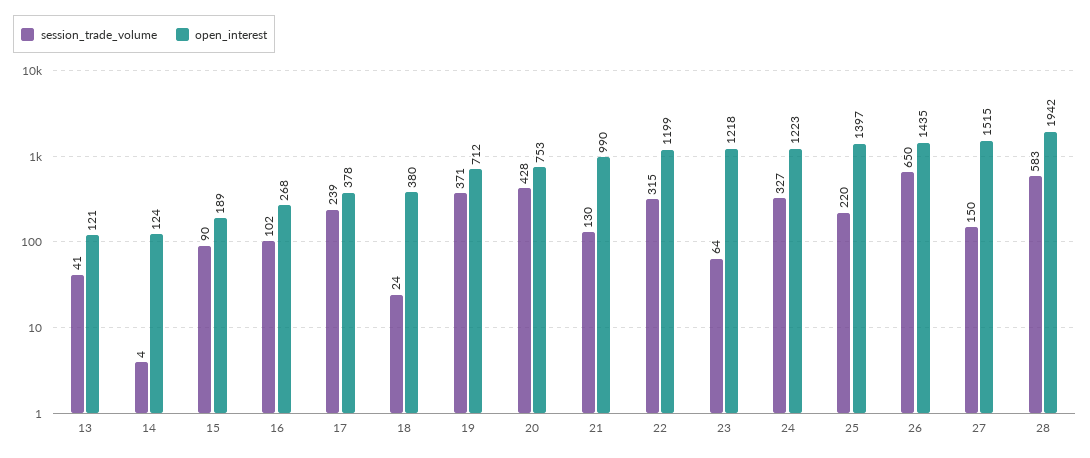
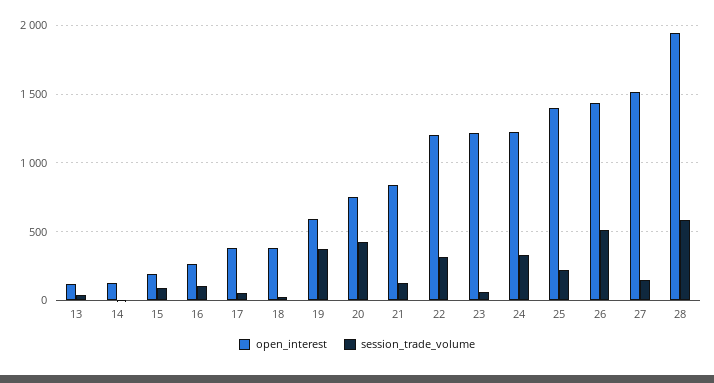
  {
    "session_trade_volume": {
      "13": 41,
      "14": 4,
      "15": 90,
      "16": 102,
-     "17": 239,
+     "17": 50,
      "18": 24,
      "19": 371,
      "20": 428,
      "21": 130,
      "22": 315,
      "23": 64,
      "24": 327,
      "25": 220,
-     "26": 650,
+     "26": 500,
      "27": 150,
      "28": 583
    },
    "open_interest": {
      "13": 121,
      "14": 124,
      "15": 189,
      "16": 268,
      "17": 378,
      "18": 380,
-     "19": 712,
+     "19": 600,
      "20": 753,
-     "21": 990,
+     "21": 850,
      "22": 1199,
      "23": 1218,
      "24": 1223,
      "25": 1397,
      "26": 1435,
      "27": 1515,
      "28": 1942
    }
  }

